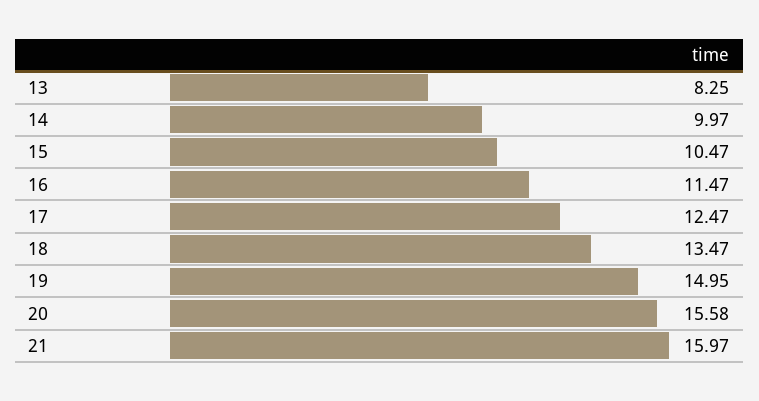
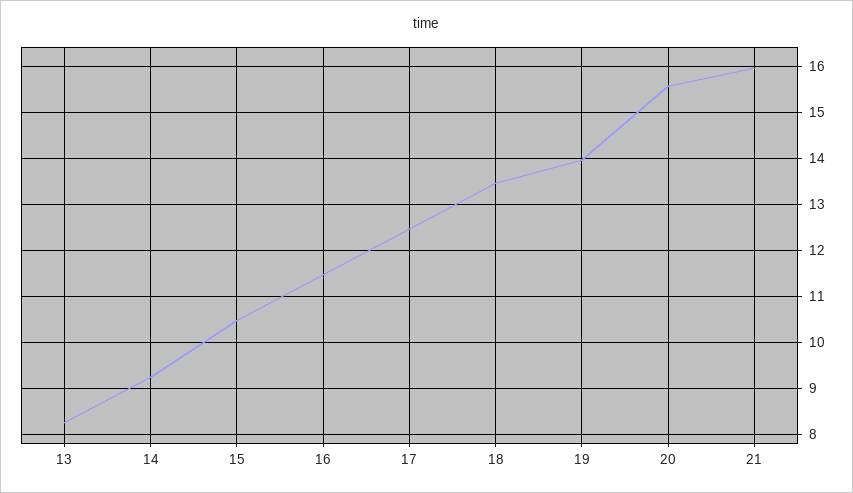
  {
    "13": 8.25,
-   "14": 9.97,
+   "14": 9.2,
    "15": 10.47,
    "16": 11.47,
    "17": 12.47,
    "18": 13.47,
-   "19": 14.95,
+   "19": 14,
    "20": 15.58,
    "21": 15.97
  }

